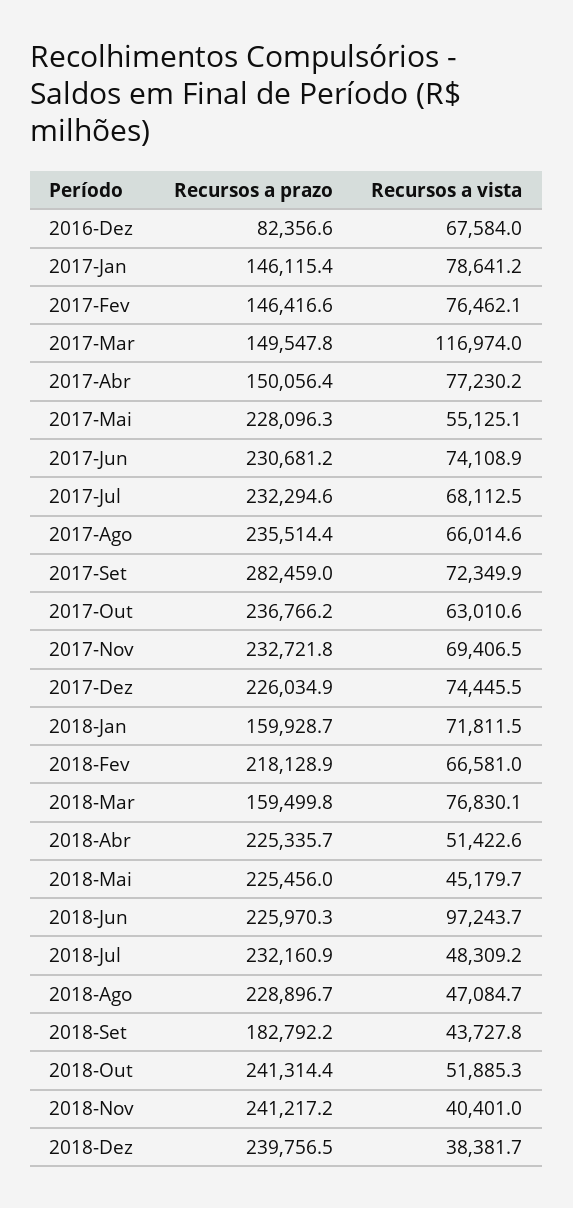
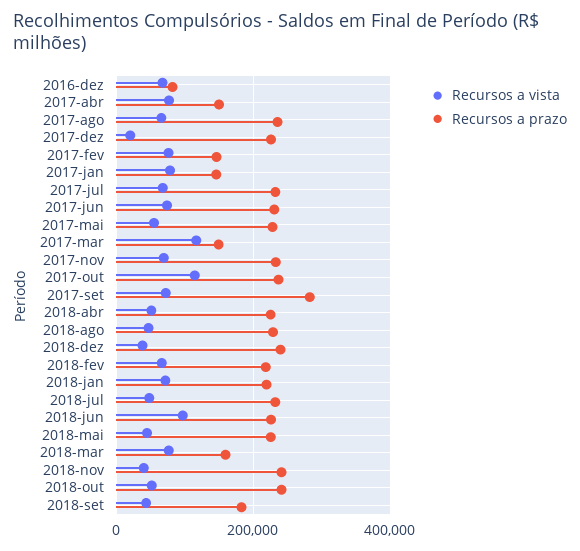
  {
    "Recursos a prazo": {
      "2016-Dez": 82356.6,
      "2017-Jan": 146115.4,
      "2017-Fev": 146416.6,
      "2017-Mar": 149547.8,
      "2017-Abr": 150056.4,
      "2017-Mai": 228096.3,
      "2017-Jun": 230681.2,
      "2017-Jul": 232294.6,
      "2017-Ago": 235514.4,
      "2017-Set": 282459,
      "2017-Out": 236766.2,
      "2017-Nov": 232721.8,
      "2017-Dez": 226034.9,
-     "2018-Jan": 159928.7,
+     "2018-Jan": 220000,
      "2018-Fev": 218128.9,
      "2018-Mar": 159499.8,
      "2018-Abr": 225335.7,
      "2018-Mai": 225456,
      "2018-Jun": 225970.3,
      "2018-Jul": 232160.9,
      "2018-Ago": 228896.7,
      "2018-Set": 182792.2,
      "2018-Out": 241314.4,
      "2018-Nov": 241217.2,
      "2018-Dez": 239756.5
    },
    "Recursos a vista": {
      "2016-Dez": 67584,
      "2017-Jan": 78641.2,
      "2017-Fev": 76462.1,
      "2017-Mar": 116974,
      "2017-Abr": 77230.2,
      "2017-Mai": 55125.1,
      "2017-Jun": 74108.9,
      "2017-Jul": 68112.5,
      "2017-Ago": 66014.6,
      "2017-Set": 72349.9,
-     "2017-Out": 63010.6,
+     "2017-Out": 120000,
      "2017-Nov": 69406.5,
-     "2017-Dez": 74445.5,
+     "2017-Dez": 20000,
      "2018-Jan": 71811.5,
      "2018-Fev": 66581,
      "2018-Mar": 76830.1,
      "2018-Abr": 51422.6,
      "2018-Mai": 45179.7,
      "2018-Jun": 97243.7,
      "2018-Jul": 48309.2,
      "2018-Ago": 47084.7,
      "2018-Set": 43727.8,
      "2018-Out": 51885.3,
      "2018-Nov": 40401,
      "2018-Dez": 38381.7
    }
  }

